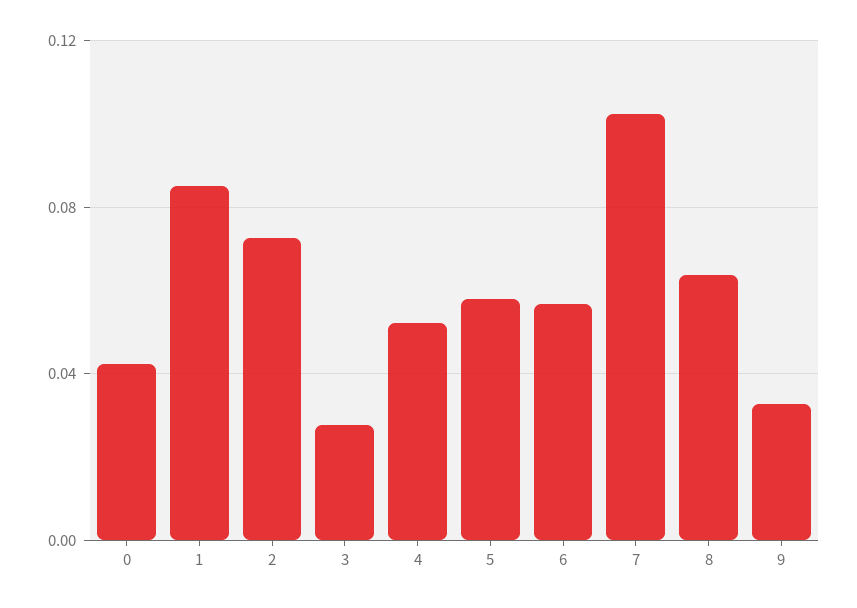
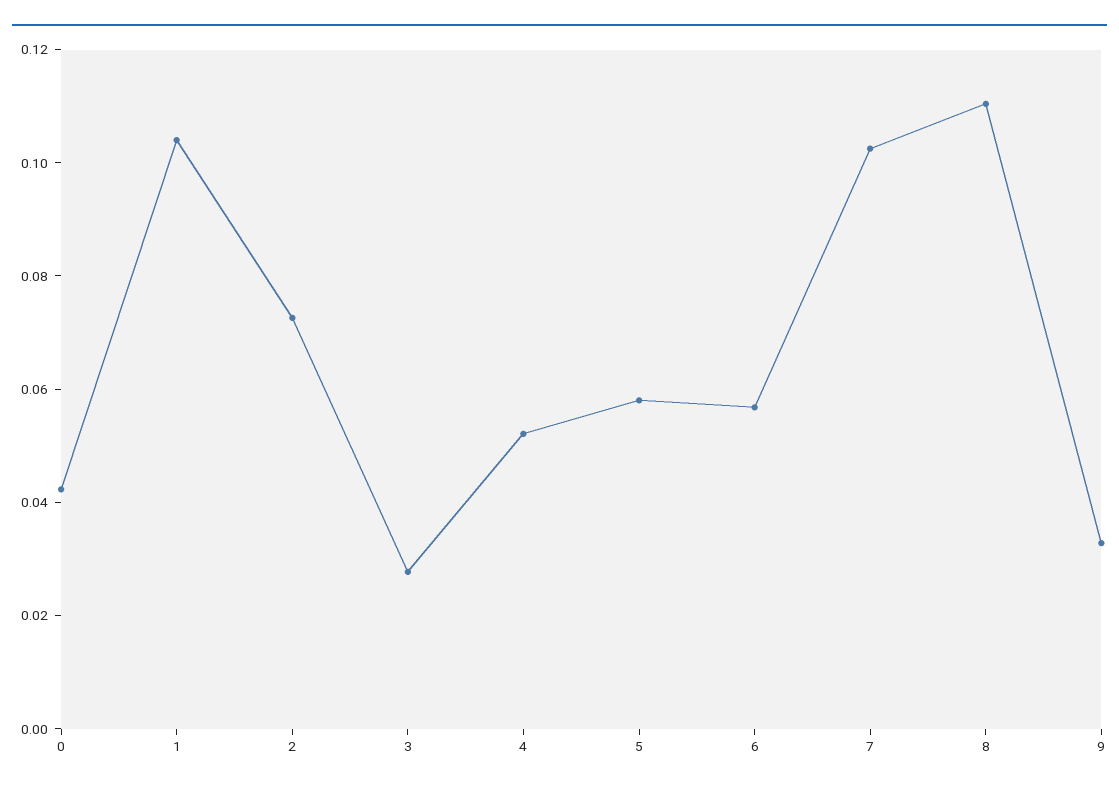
  {
    "0": 0.04,
-   "1": 0.085,
+   "1": 0.105,
    "2": 0.075,
    "3": 0.03,
    "4": 0.05,
    "5": 0.06,
    "6": 0.055,
    "7": 0.105,
-   "8": 0.065,
+   "8": 0.11,
    "9": 0.035
  }

